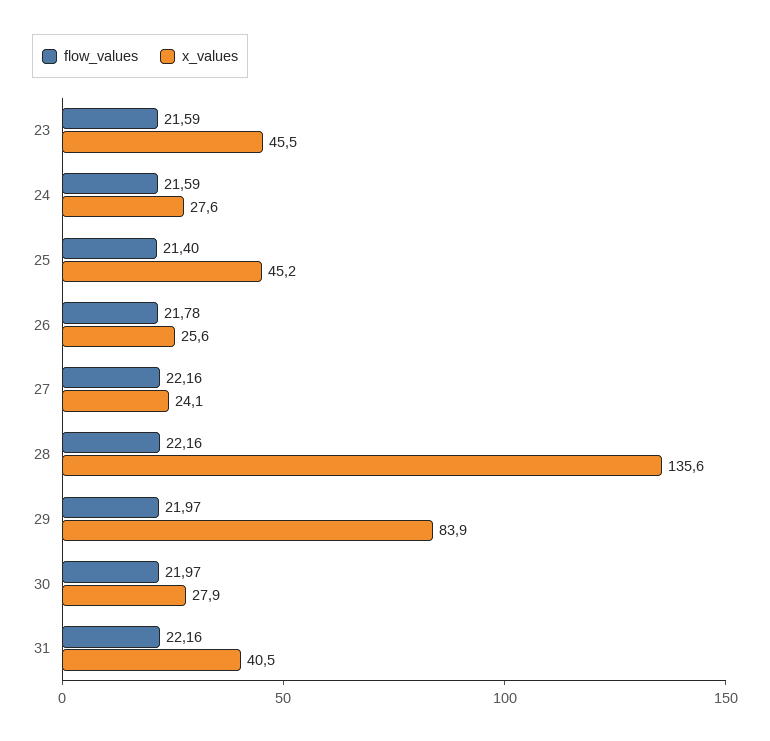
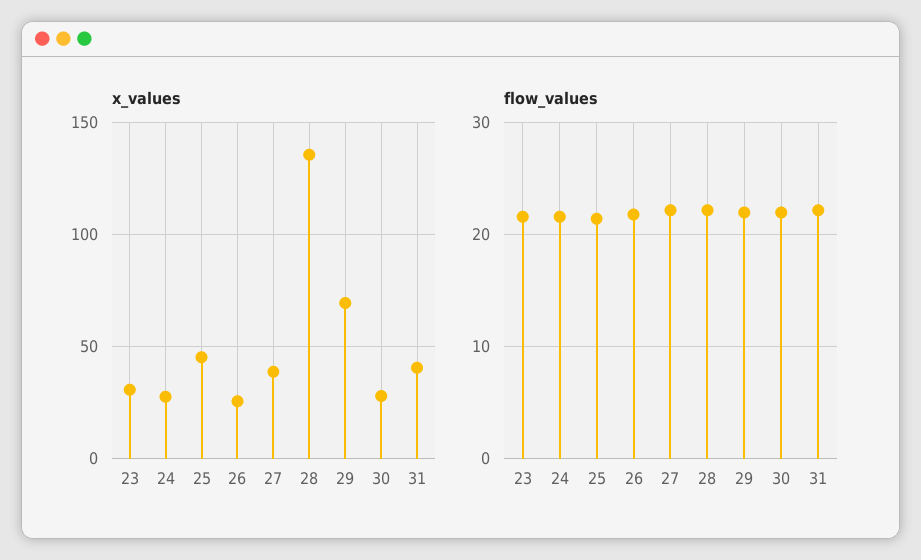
  {
    "flow_values": {
      "23": 21.59,
      "24": 21.59,
      "25": 21.4,
      "26": 21.78,
      "27": 22.16,
      "28": 22.16,
      "29": 21.97,
      "30": 21.97,
      "31": 22.16
    },
    "x_values": {
-     "23": 45.5,
+     "23": 30,
      "24": 27.6,
      "25": 45.2,
      "26": 25.6,
-     "27": 24.1,
+     "27": 40,
      "28": 135.6,
-     "29": 83.9,
+     "29": 70,
      "30": 27.9,
      "31": 40.5
    }
  }

